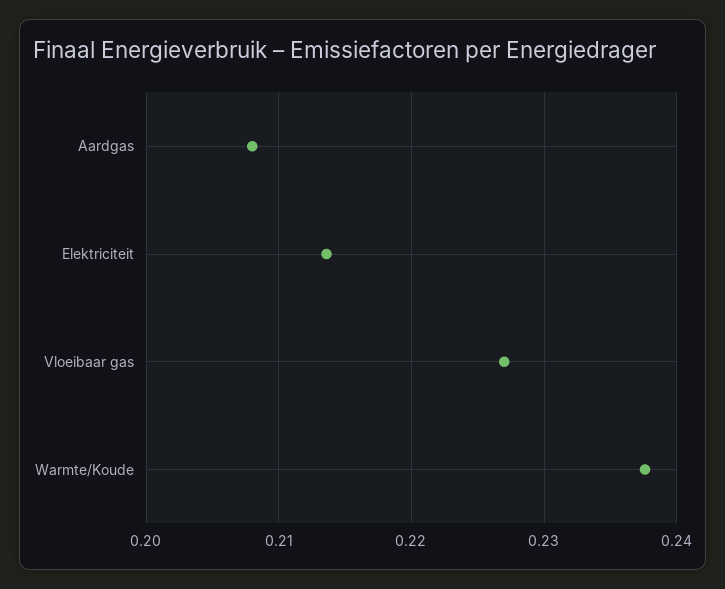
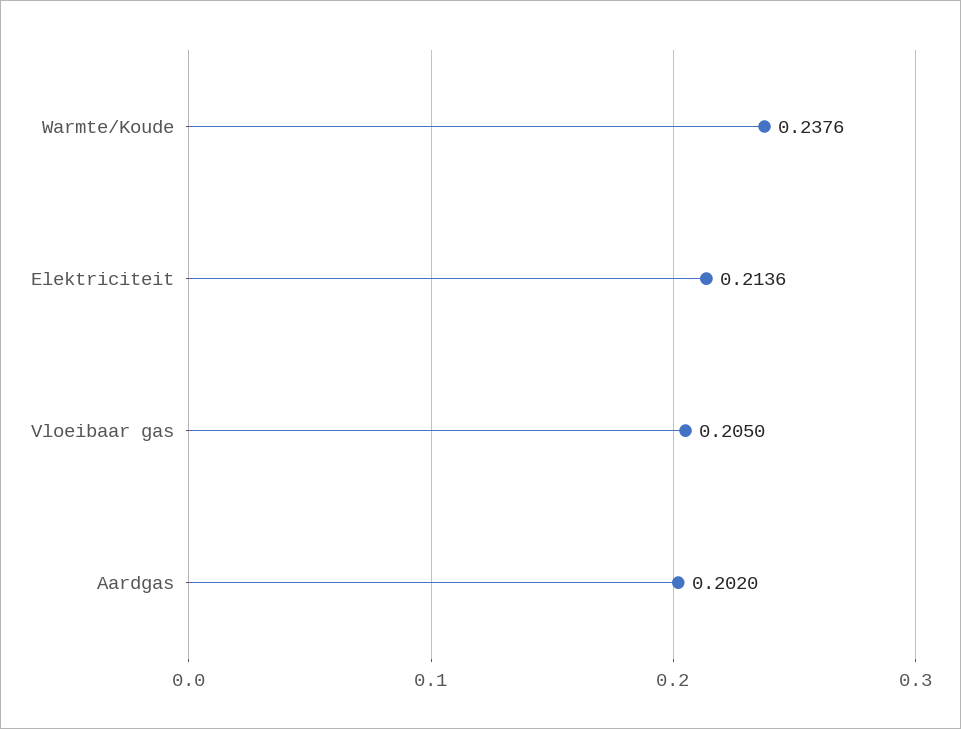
  {
-   "Aardgas": 0.208,
+   "Aardgas": 0.202,
    "Elektriciteit": 0.2136,
-   "Vloeibaar gas": 0.227,
+   "Vloeibaar gas": 0.205,
    "Warmte/Koude": 0.2376
  }

